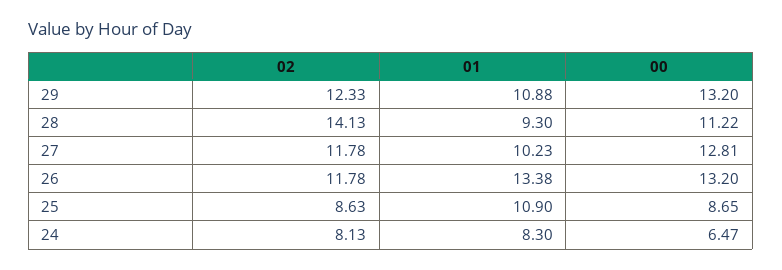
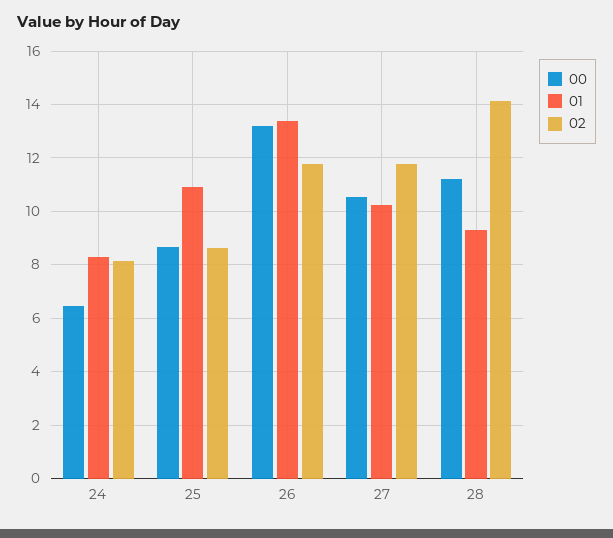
  {
    "02": {
-     "29": 12.33,
      "28": 14.13,
      "27": 11.78,
      "26": 11.78,
      "25": 8.63,
      "24": 8.13
    },
    "01": {
-     "29": 10.88,
      "28": 9.3,
      "27": 10.23,
      "26": 13.38,
      "25": 10.9,
      "24": 8.3
    },
    "00": {
-     "29": 13.2,
      "28": 11.22,
-     "27": 12.81,
+     "27": 10.5,
      "26": 13.2,
      "25": 8.65,
      "24": 6.47
    }
  }

